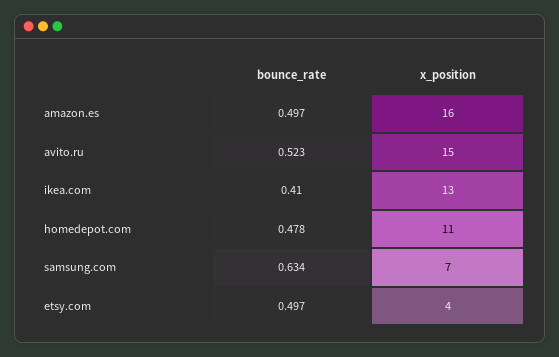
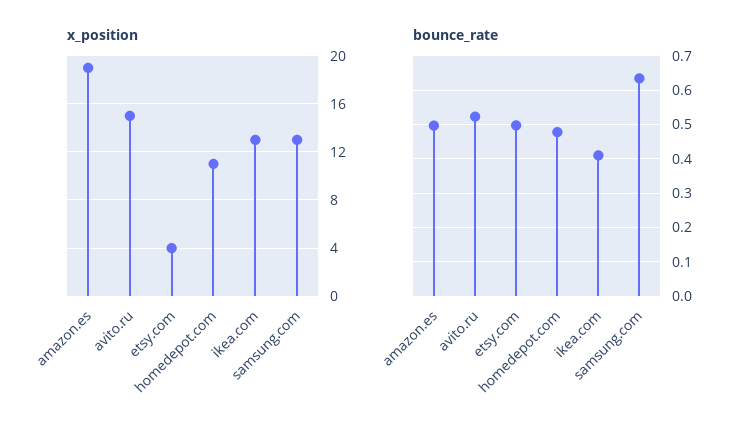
  {
    "bounce_rate": {
      "amazon.es": 0.497,
      "avito.ru": 0.523,
      "ikea.com": 0.41,
      "homedepot.com": 0.478,
      "samsung.com": 0.634,
      "etsy.com": 0.497
    },
    "x_position": {
-     "amazon.es": 16,
+     "amazon.es": 19,
      "avito.ru": 15,
      "ikea.com": 13,
      "homedepot.com": 11,
-     "samsung.com": 7,
+     "samsung.com": 13,
      "etsy.com": 4
    }
  }

